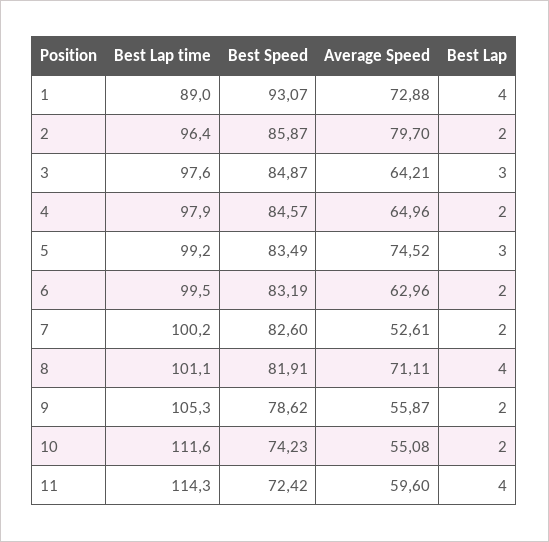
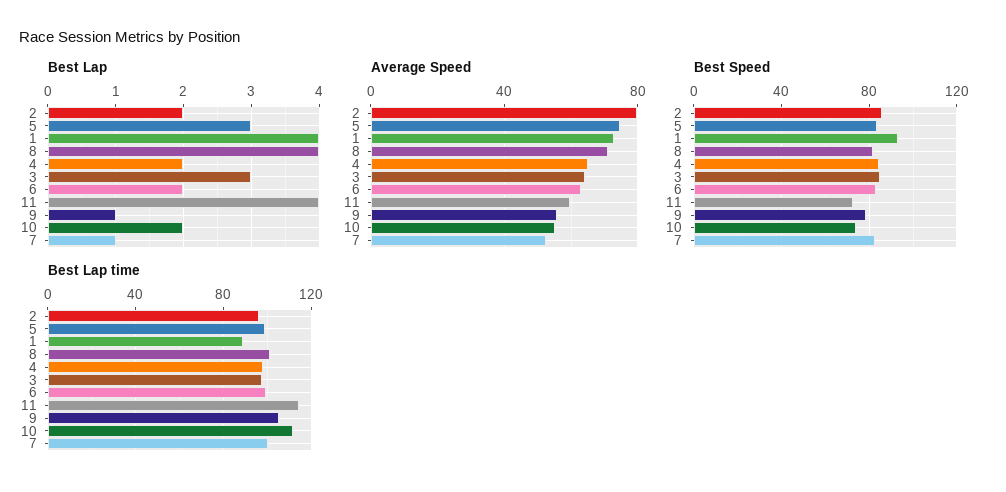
  {
    "Best Lap time": {
      "1": 89,
      "2": 96.4,
      "3": 97.6,
      "4": 97.9,
      "5": 99.2,
      "6": 99.5,
      "7": 100.2,
      "8": 101.1,
      "9": 105.3,
      "10": 111.6,
      "11": 114.3
    },
    "Best Speed": {
      "1": 93.07,
      "2": 85.87,
      "3": 84.87,
      "4": 84.57,
      "5": 83.49,
      "6": 83.19,
      "7": 82.6,
      "8": 81.91,
      "9": 78.62,
      "10": 74.23,
      "11": 72.42
    },
    "Average Speed": {
      "1": 72.88,
      "2": 79.7,
      "3": 64.21,
      "4": 64.96,
      "5": 74.52,
      "6": 62.96,
      "7": 52.61,
      "8": 71.11,
      "9": 55.87,
      "10": 55.08,
      "11": 59.6
    },
    "Best Lap": {
      "1": 4,
      "2": 2,
      "3": 3,
      "4": 2,
      "5": 3,
      "6": 2,
-     "7": 2,
+     "7": 1,
      "8": 4,
-     "9": 2,
+     "9": 1,
      "10": 2,
      "11": 4
    }
  }

